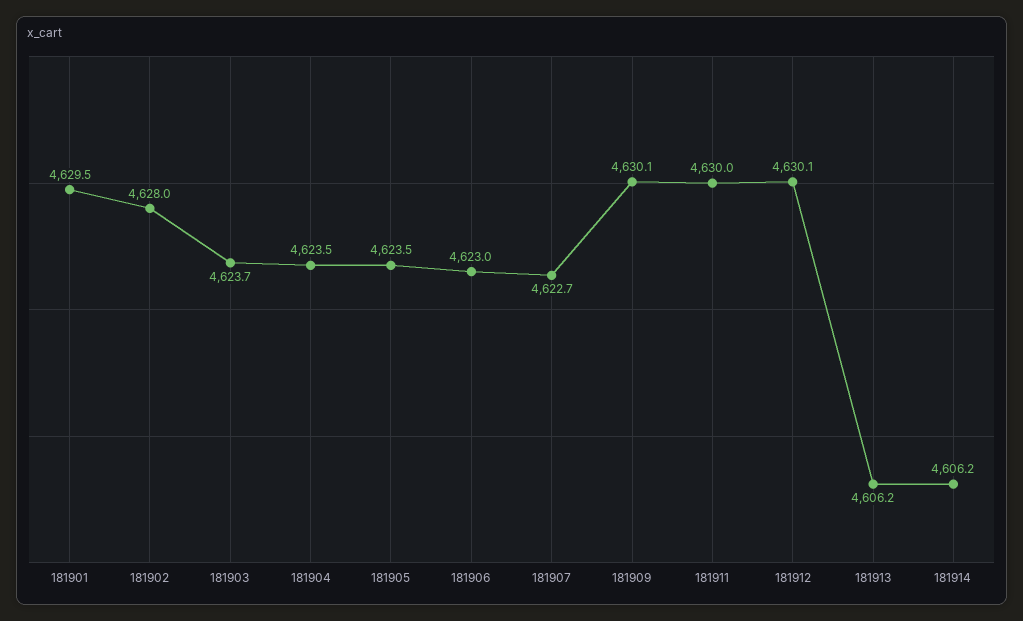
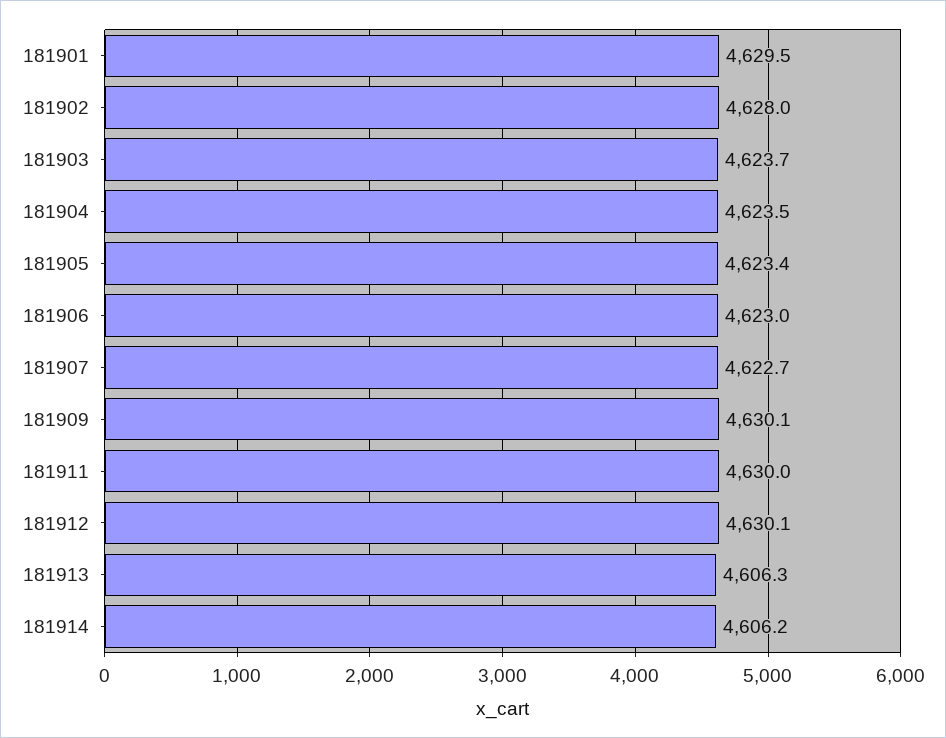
  {
    "181901": 4629.5,
    "181902": 4628,
    "181903": 4623.7,
    "181904": 4623.5,
-   "181905": 4623.5,
+   "181905": 4623.4,
    "181906": 4623,
    "181907": 4622.7,
    "181909": 4630.1,
    "181911": 4630,
    "181912": 4630.1,
-   "181913": 4606.2,
+   "181913": 4606.3,
    "181914": 4606.2
  }

